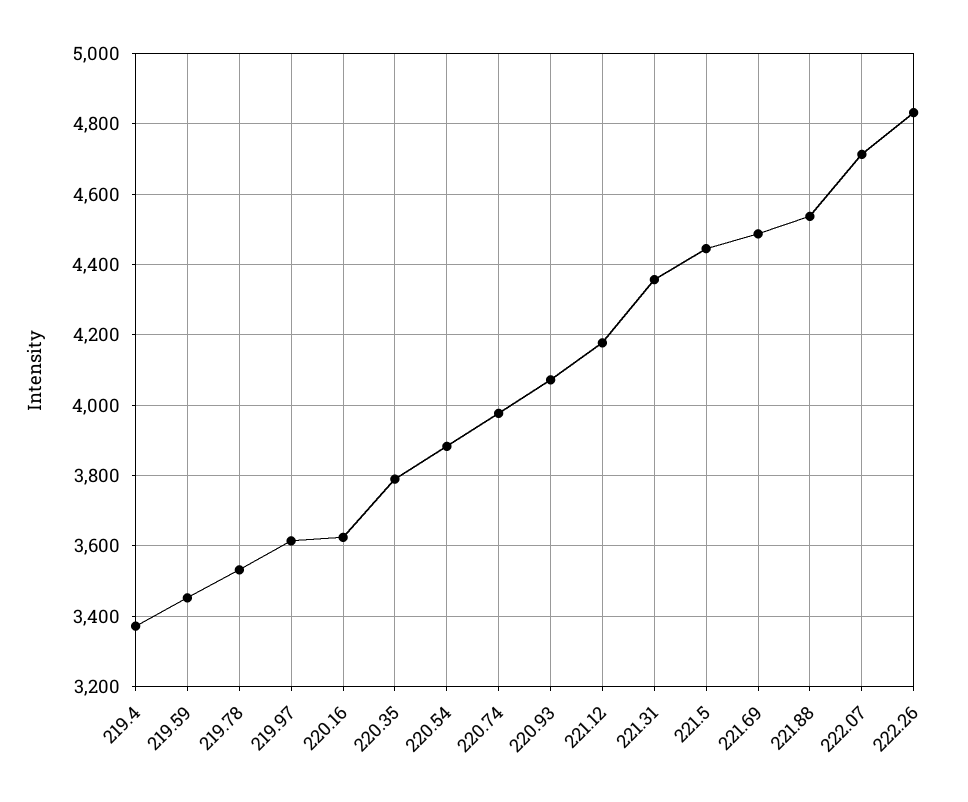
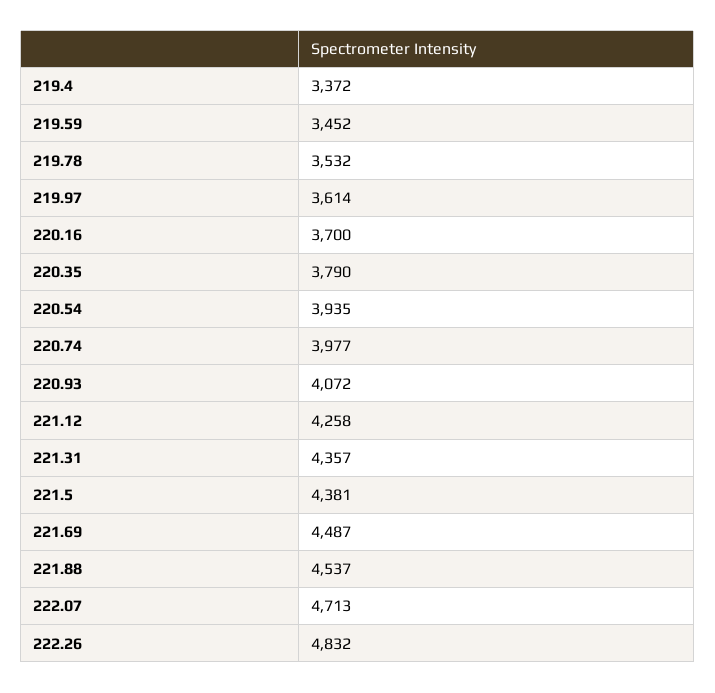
  {
    "219.4": 3372,
    "219.59": 3452,
    "219.78": 3532,
    "219.97": 3614,
-   "220.16": 3620,
+   "220.16": 3700,
    "220.35": 3790,
-   "220.54": 3880,
+   "220.54": 3935,
    "220.74": 3977,
    "220.93": 4072,
-   "221.12": 4180,
+   "221.12": 4258,
    "221.31": 4357,
-   "221.5": 4440,
+   "221.5": 4381,
    "221.69": 4487,
    "221.88": 4537,
    "222.07": 4713,
    "222.26": 4832
  }

